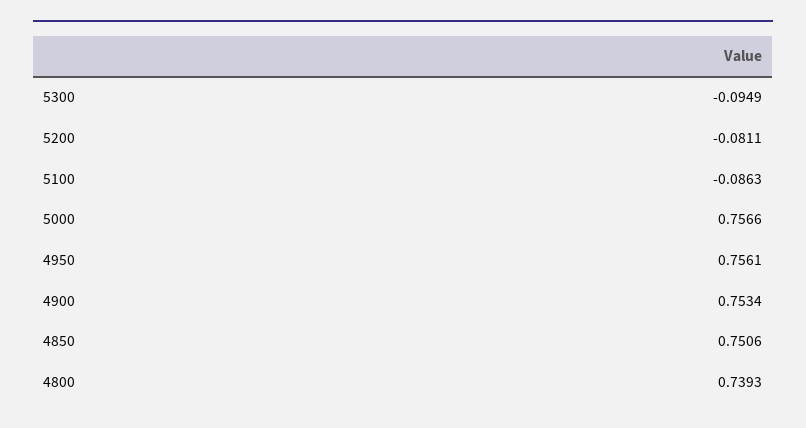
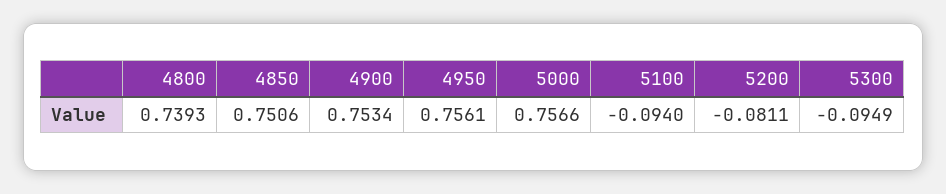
  {
    "5300": -0.0949,
    "5200": -0.0811,
-   "5100": -0.0863,
+   "5100": -0.094,
    "5000": 0.7566,
    "4950": 0.7561,
    "4900": 0.7534,
    "4850": 0.7506,
    "4800": 0.7393
  }

